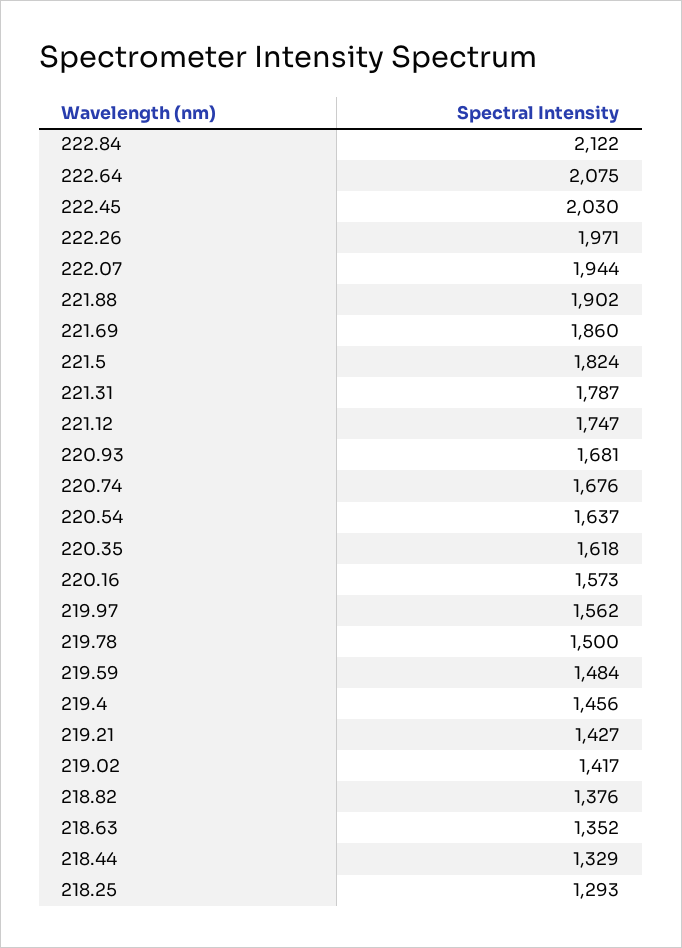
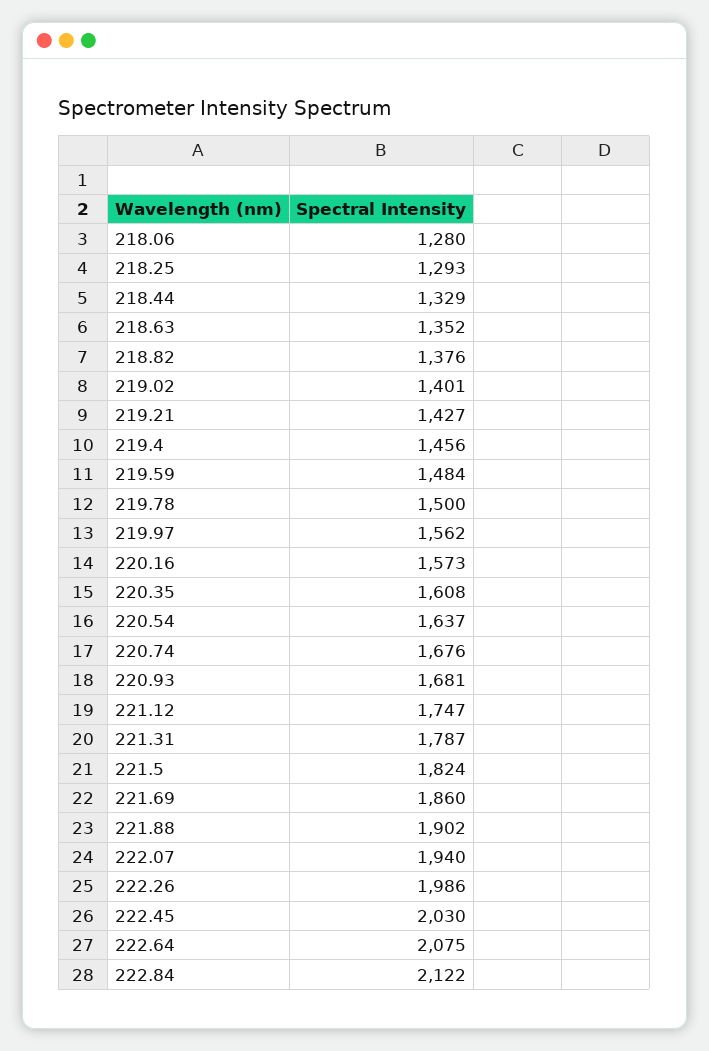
  {
    "222.84": 2122,
    "222.64": 2075,
    "222.45": 2030,
-   "222.26": 1971,
+   "222.26": 1986,
-   "222.07": 1944,
+   "222.07": 1940,
    "221.88": 1902,
    "221.69": 1860,
    "221.5": 1824,
    "221.31": 1787,
    "221.12": 1747,
    "220.93": 1681,
    "220.74": 1676,
    "220.54": 1637,
-   "220.35": 1618,
+   "220.35": 1608,
    "220.16": 1573,
    "219.97": 1562,
    "219.78": 1500,
    "219.59": 1484,
    "219.4": 1456,
    "219.21": 1427,
-   "219.02": 1417,
+   "219.02": 1401,
    "218.82": 1376,
    "218.63": 1352,
    "218.44": 1329,
-   "218.25": 1293
+   "218.25": 1293,
+   "218.06": 1280
  }

